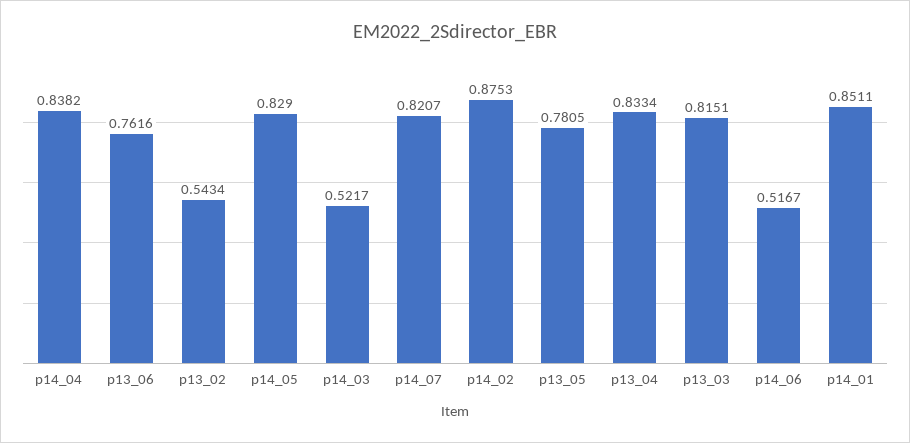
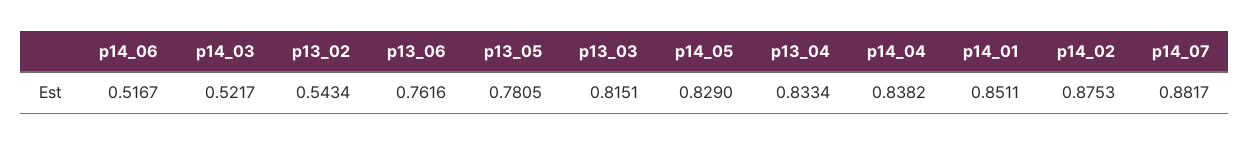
  {
    "p14_04": 0.8382,
    "p13_06": 0.7616,
    "p13_02": 0.5434,
    "p14_05": 0.829,
    "p14_03": 0.5217,
-   "p14_07": 0.8207,
+   "p14_07": 0.8817,
    "p14_02": 0.8753,
    "p13_05": 0.7805,
    "p13_04": 0.8334,
    "p13_03": 0.8151,
    "p14_06": 0.5167,
    "p14_01": 0.8511
  }

